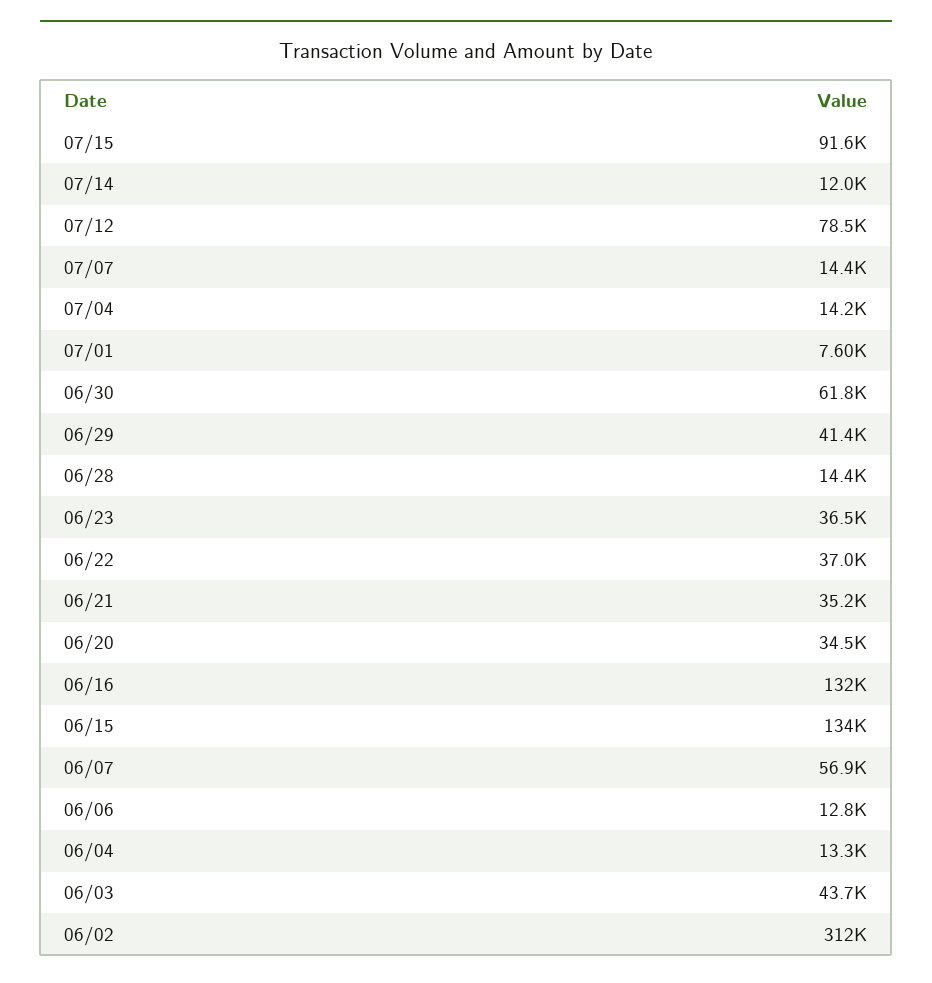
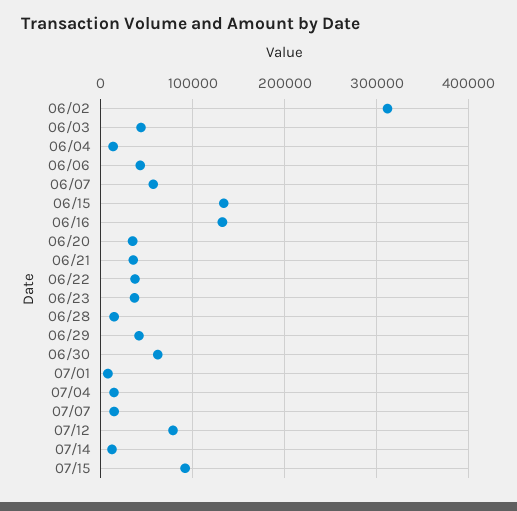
  {
    "07/15": 91600,
    "07/14": 12000,
    "07/12": 78500,
    "07/07": 14400,
    "07/04": 14200,
    "07/01": 7600,
    "06/30": 61800,
    "06/29": 41400,
    "06/28": 14400,
    "06/23": 36500,
    "06/22": 37000,
    "06/21": 35200,
    "06/20": 34500,
    "06/16": 132000,
    "06/15": 134000,
    "06/07": 56900,
-   "06/06": 12800,
+   "06/06": 40000,
    "06/04": 13300,
    "06/03": 43700,
    "06/02": 312000
  }

